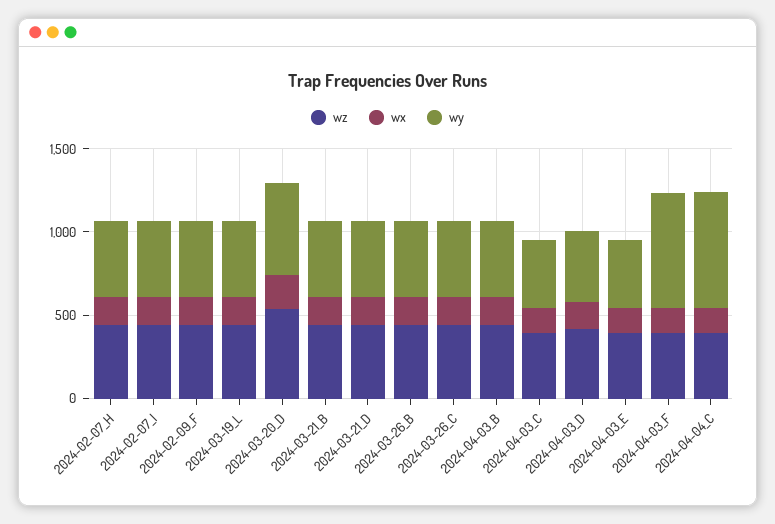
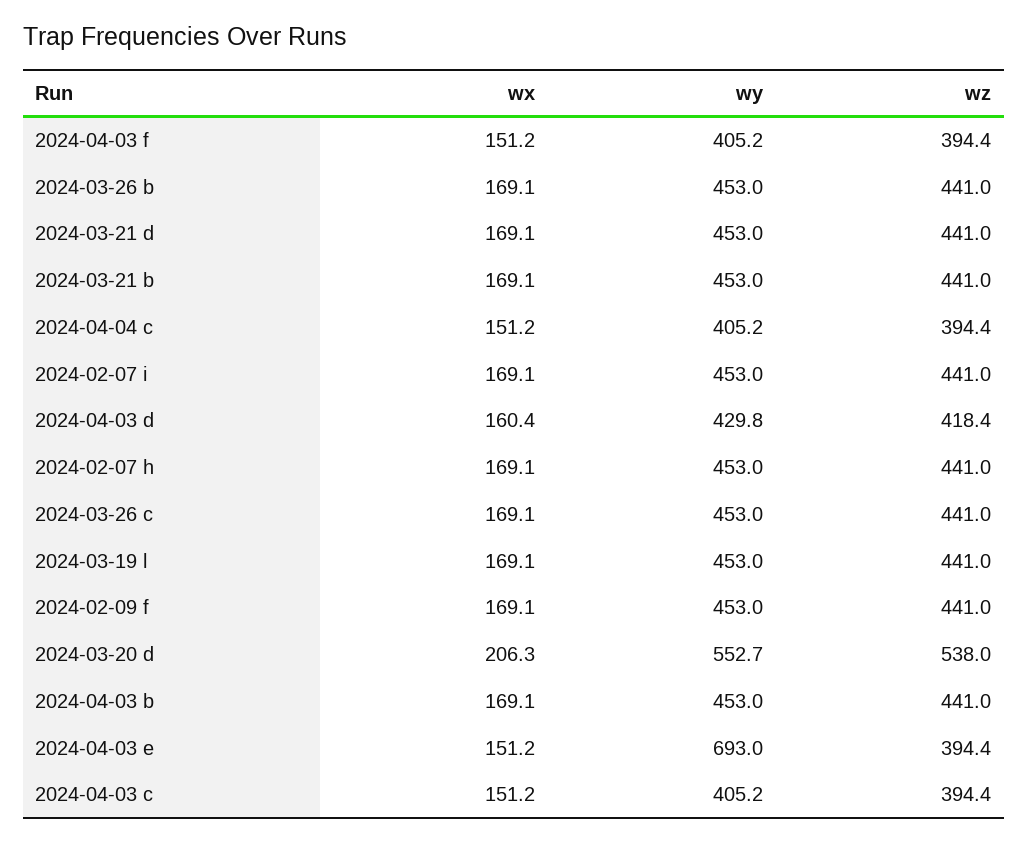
  {
    "wz": {
      "2024-02-07_H": 441,
      "2024-02-07_I": 441,
      "2024-02-09_F": 441,
      "2024-03-19_L": 441,
      "2024-03-20_D": 538,
      "2024-03-21_B": 441,
      "2024-03-21_D": 441,
      "2024-03-26_B": 441,
      "2024-03-26_C": 441,
      "2024-04-03_B": 441,
      "2024-04-03_C": 394.4,
      "2024-04-03_D": 418.4,
      "2024-04-03_E": 394.4,
      "2024-04-03_F": 394.4,
      "2024-04-04_C": 394.4
    },
    "wx": {
      "2024-02-07_H": 169.1,
      "2024-02-07_I": 169.1,
      "2024-02-09_F": 169.1,
      "2024-03-19_L": 169.1,
      "2024-03-20_D": 206.3,
      "2024-03-21_B": 169.1,
      "2024-03-21_D": 169.1,
      "2024-03-26_B": 169.1,
      "2024-03-26_C": 169.1,
      "2024-04-03_B": 169.1,
      "2024-04-03_C": 151.2,
      "2024-04-03_D": 160.4,
      "2024-04-03_E": 151.2,
      "2024-04-03_F": 151.2,
      "2024-04-04_C": 151.2
    },
    "wy": {
      "2024-02-07_H": 453,
      "2024-02-07_I": 453,
      "2024-02-09_F": 453,
      "2024-03-19_L": 453,
      "2024-03-20_D": 552.7,
      "2024-03-21_B": 453,
      "2024-03-21_D": 453,
      "2024-03-26_B": 453,
      "2024-03-26_C": 453,
      "2024-04-03_B": 453,
      "2024-04-03_C": 405.2,
      "2024-04-03_D": 429.8,
-     "2024-04-03_E": 400,
+     "2024-04-03_E": 693,
-     "2024-04-03_F": 700,
+     "2024-04-03_F": 405.2,
-     "2024-04-04_C": 700
+     "2024-04-04_C": 405.2
    }
  }

